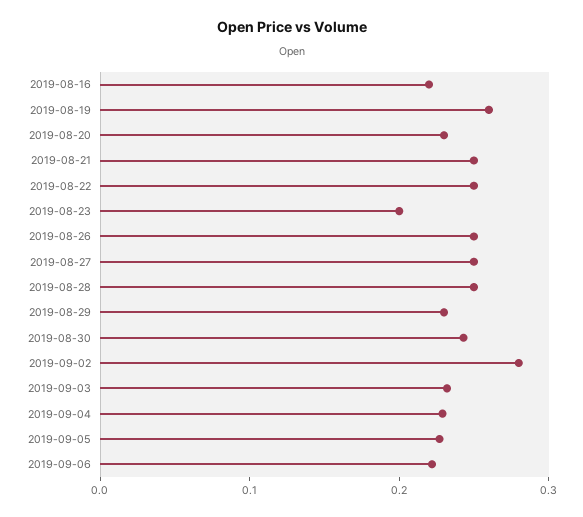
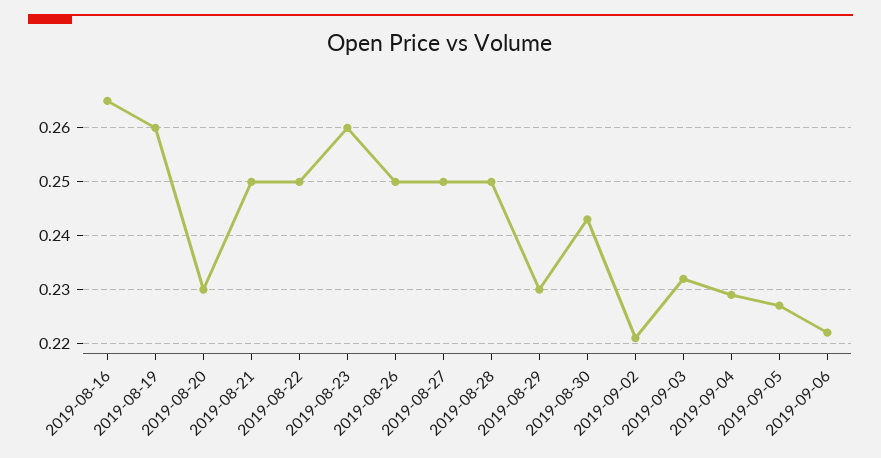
  {
-   "2019-08-16": 0.22,
+   "2019-08-16": 0.265,
    "2019-08-19": 0.26,
    "2019-08-20": 0.23,
    "2019-08-21": 0.25,
    "2019-08-22": 0.25,
-   "2019-08-23": 0.2,
+   "2019-08-23": 0.26,
    "2019-08-26": 0.25,
    "2019-08-27": 0.25,
    "2019-08-28": 0.25,
    "2019-08-29": 0.23,
    "2019-08-30": 0.245,
-   "2019-09-02": 0.28,
+   "2019-09-02": 0.22,
    "2019-09-03": 0.23,
    "2019-09-04": 0.23,
    "2019-09-05": 0.225,
    "2019-09-06": 0.22
  }

